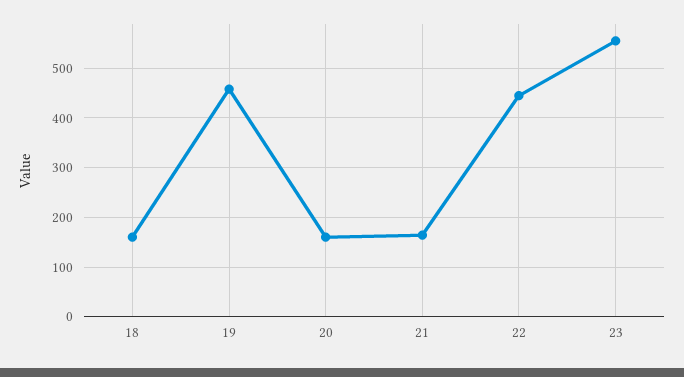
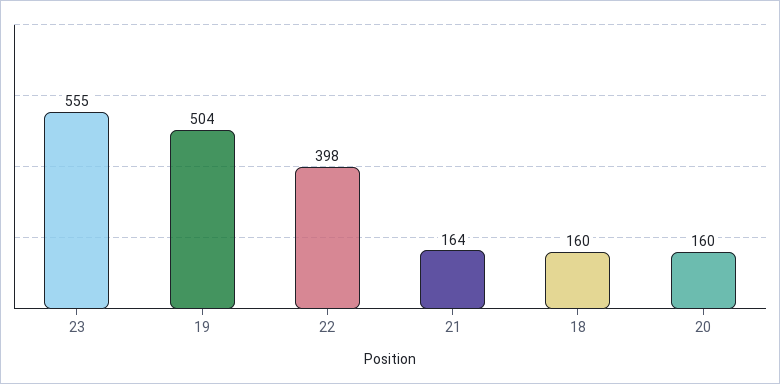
  {
    "18": 160,
-   "19": 460,
+   "19": 504,
    "20": 160,
    "21": 164,
-   "22": 440,
+   "22": 398,
    "23": 555
  }

